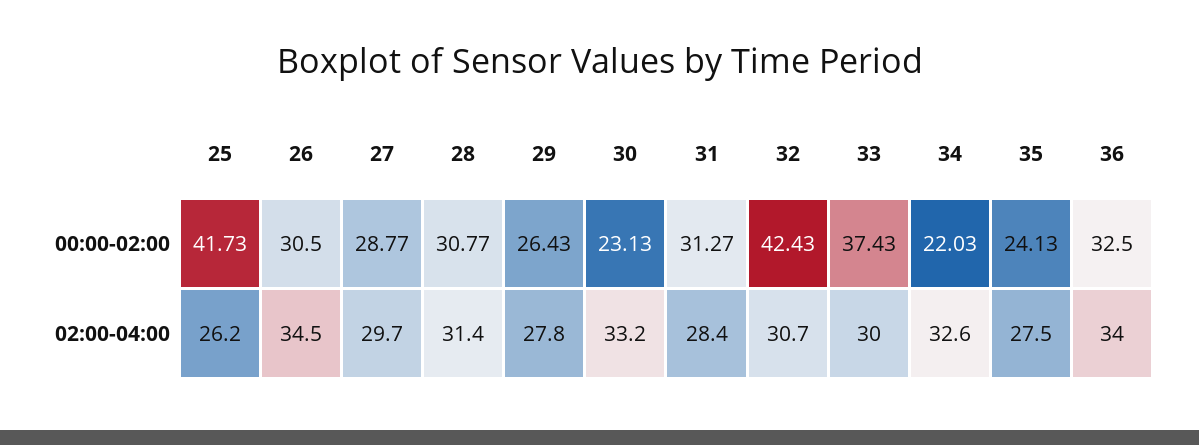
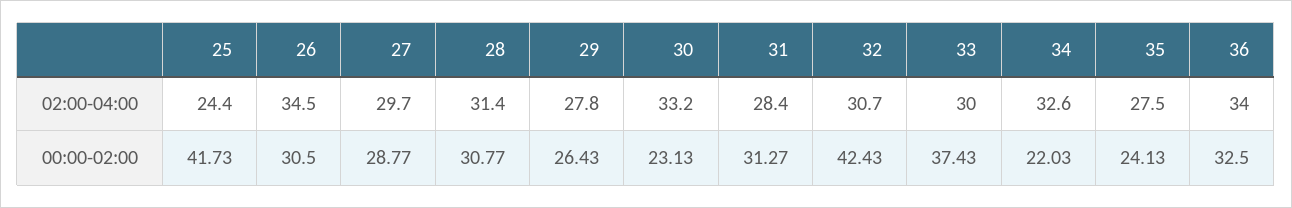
  {
    "25": {
      "00:00-02:00": 41.73,
-     "02:00-04:00": 26.2
+     "02:00-04:00": 24.4
    },
    "26": {
      "00:00-02:00": 30.5,
      "02:00-04:00": 34.5
    },
    "27": {
      "00:00-02:00": 28.77,
      "02:00-04:00": 29.7
    },
    "28": {
      "00:00-02:00": 30.77,
      "02:00-04:00": 31.4
    },
    "29": {
      "00:00-02:00": 26.43,
      "02:00-04:00": 27.8
    },
    "30": {
      "00:00-02:00": 23.13,
      "02:00-04:00": 33.2
    },
    "31": {
      "00:00-02:00": 31.27,
      "02:00-04:00": 28.4
    },
    "32": {
      "00:00-02:00": 42.43,
      "02:00-04:00": 30.7
    },
    "33": {
      "00:00-02:00": 37.43,
      "02:00-04:00": 30
    },
    "34": {
      "00:00-02:00": 22.03,
      "02:00-04:00": 32.6
    },
    "35": {
      "00:00-02:00": 24.13,
      "02:00-04:00": 27.5
    },
    "36": {
      "00:00-02:00": 32.5,
      "02:00-04:00": 34
    }
  }

